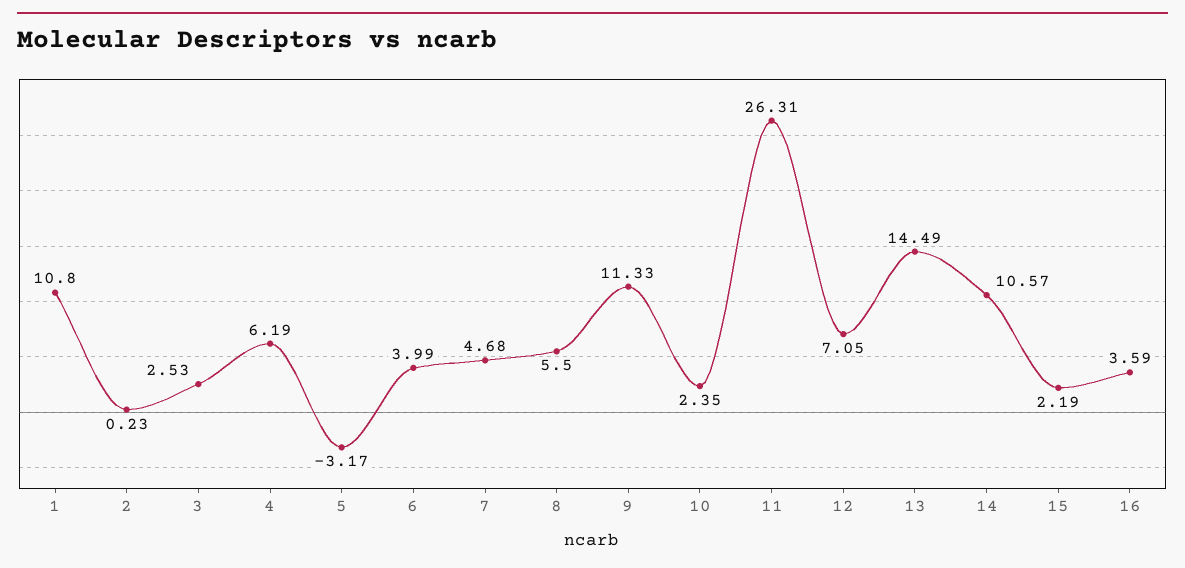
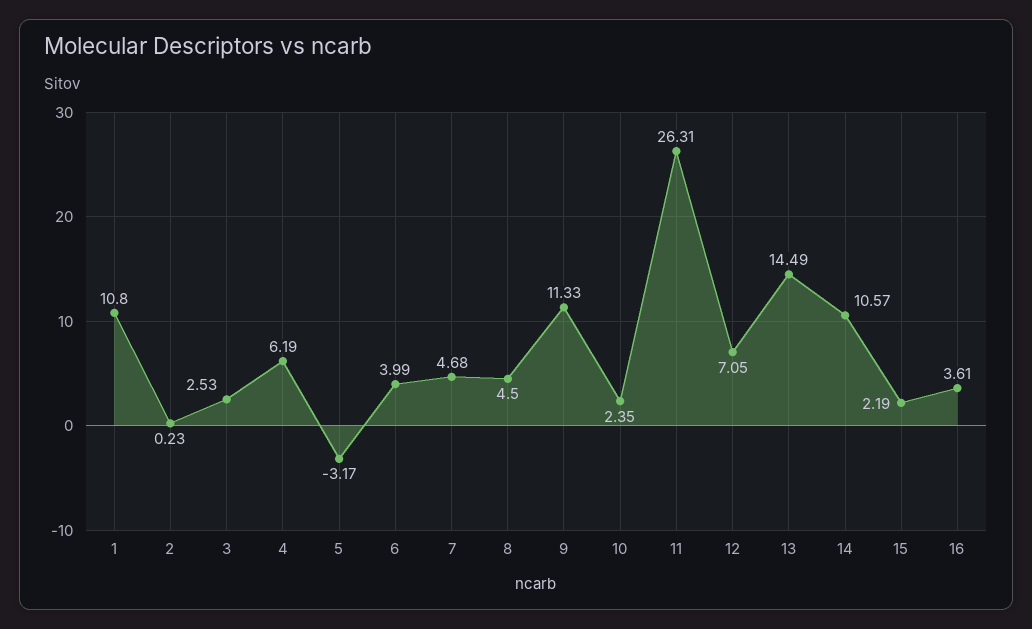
  {
    "1": 10.8,
    "2": 0.23,
    "3": 2.53,
    "4": 6.19,
    "5": -3.17,
    "6": 3.99,
    "7": 4.68,
-   "8": 5.5,
+   "8": 4.5,
    "9": 11.33,
    "10": 2.35,
    "11": 26.31,
    "12": 7.05,
    "13": 14.49,
    "14": 10.57,
    "15": 2.19,
-   "16": 3.59
+   "16": 3.61
  }

